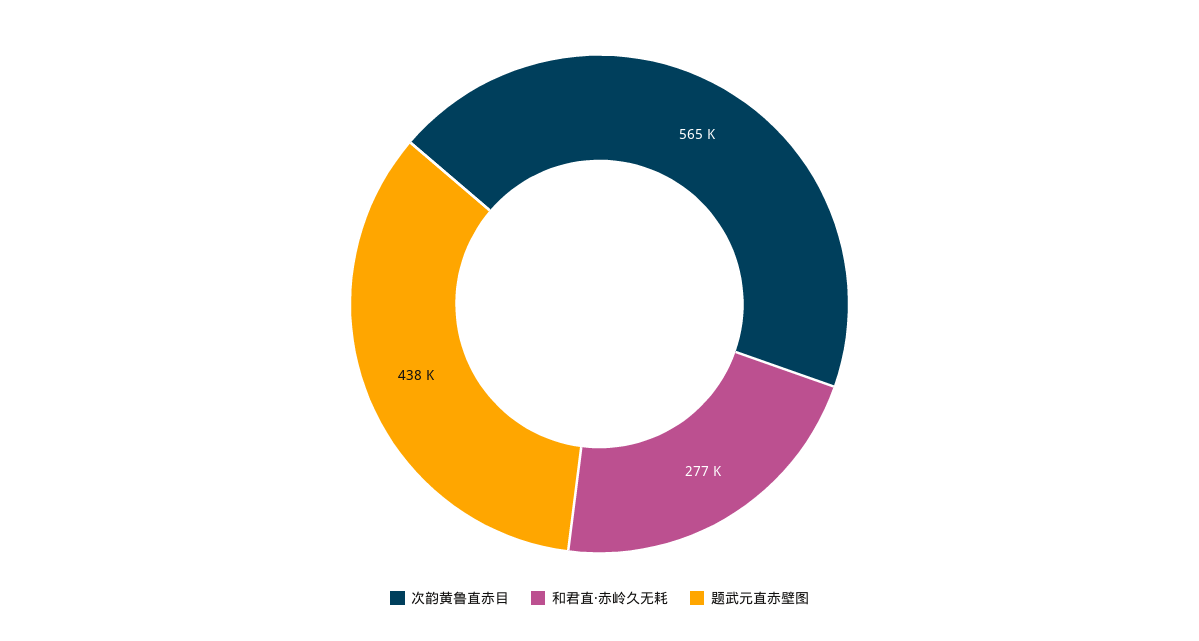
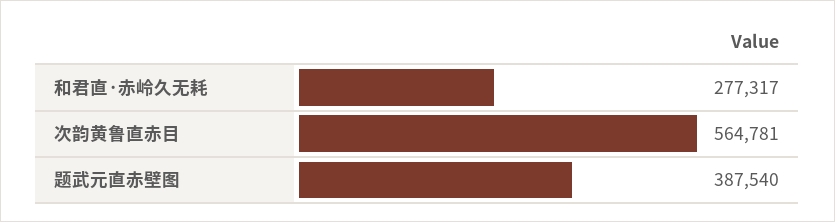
  {
    "次韵黄鲁直赤目": 564781,
    "和君直·赤岭久无耗": 277317,
-   "题武元直赤壁图": 438000
+   "题武元直赤壁图": 387540
  }

